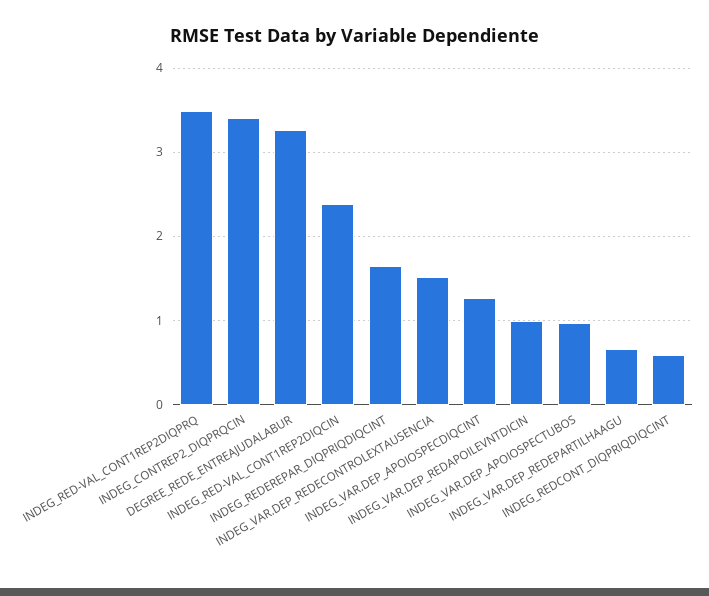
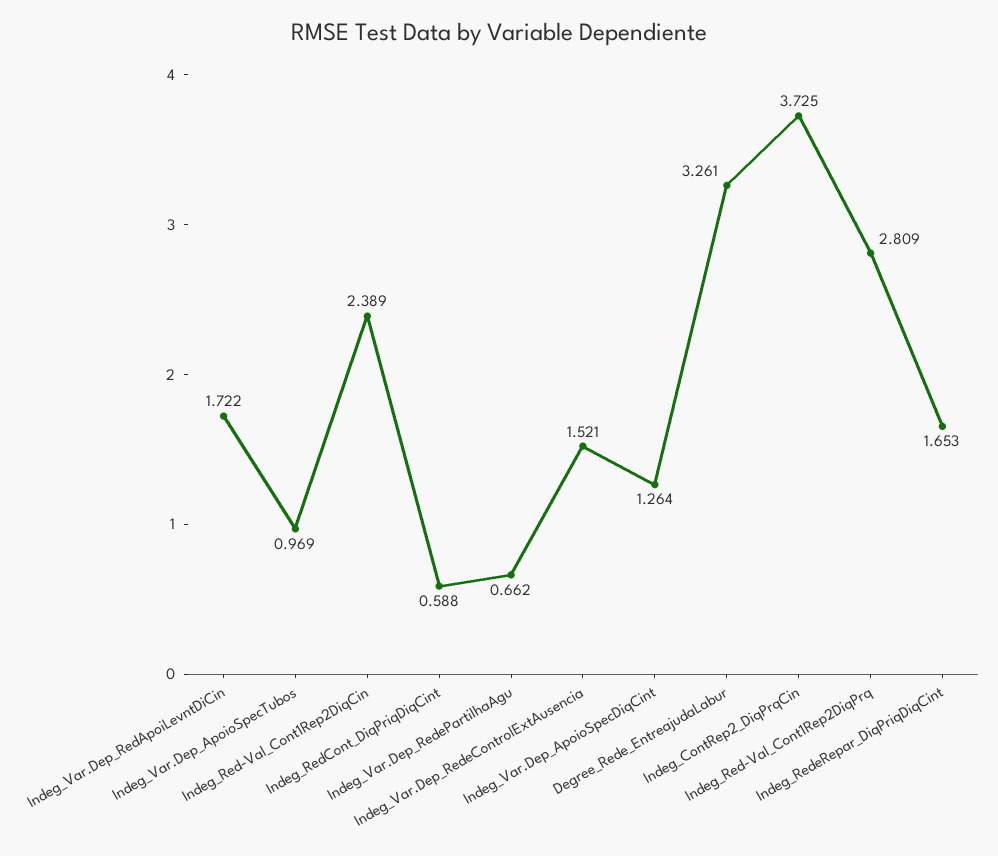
  {
-   "INDEG_RED-VAL_CONT1REP2DIQPRQ": 3.5,
+   "INDEG_RED-VAL_CONT1REP2DIQPRQ": 2.809,
-   "INDEG_CONTREP2_DIQPRQCIN": 3.4,
+   "INDEG_CONTREP2_DIQPRQCIN": 3.725,
    "DEGREE_REDE_ENTREAJUDALABUR": 3.261,
    "INDEG_RED-VAL_CONT1REP2DIQCIN": 2.389,
    "INDEG_REDEREPAR_DIQPRIQDIQCINT": 1.653,
    "INDEG_VAR.DEP_REDECONTROLEXTAUSENCIA": 1.521,
    "INDEG_VAR.DEP_APOIOSPECDIQCINT": 1.264,
-   "INDEG_VAR.DEP_REDAPOILEVNTDICIN": 1,
+   "INDEG_VAR.DEP_REDAPOILEVNTDICIN": 1.722,
    "INDEG_VAR.DEP_APOIOSPECTUBOS": 0.969,
    "INDEG_VAR.DEP_REDEPARTILHAAGU": 0.662,
    "INDEG_REDCONT_DIQPRIQDIQCINT": 0.588
  }

